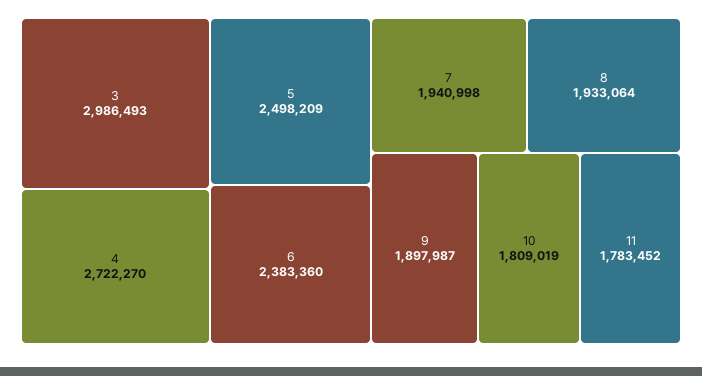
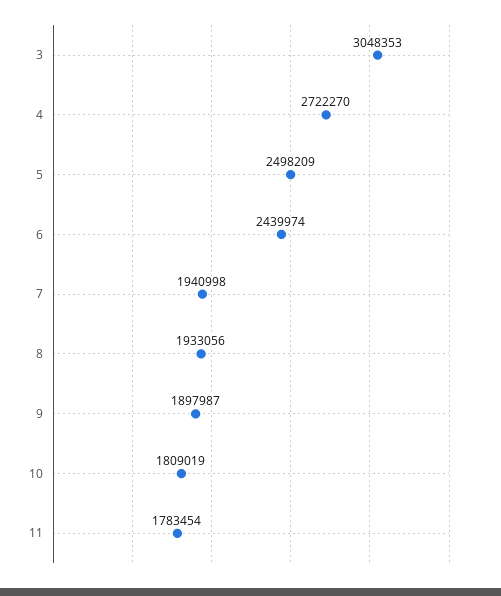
  {
-   "3": 2986493,
+   "3": 3048353,
    "4": 2722270,
    "5": 2498209,
-   "6": 2383360,
+   "6": 2439974,
    "7": 1940998,
-   "8": 1933064,
+   "8": 1933056,
    "9": 1897987,
    "10": 1809019,
-   "11": 1783452
+   "11": 1783454
  }

